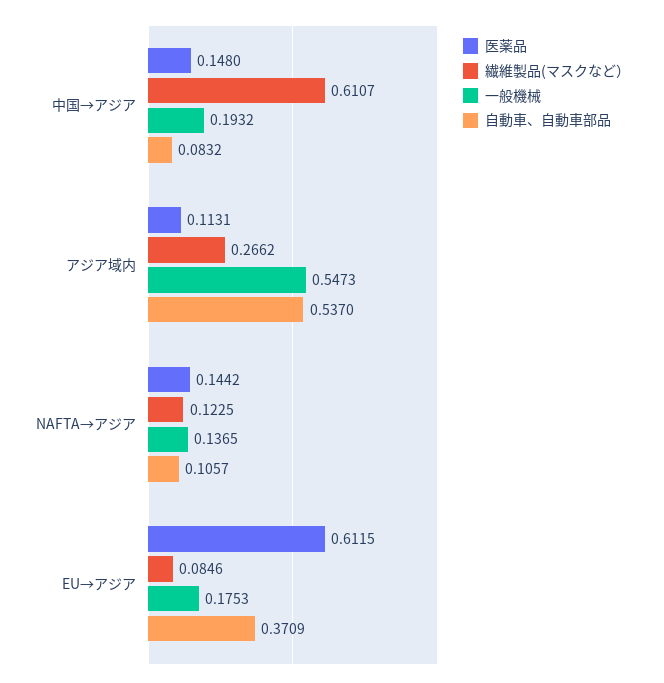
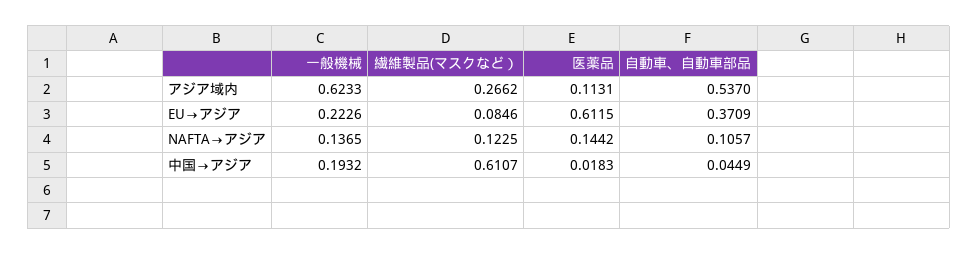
  {
    "医薬品": {
-     "中国→アジア": 0.148,
+     "中国→アジア": 0.0183,
      "アジア域内": 0.1131,
      "NAFTA→アジア": 0.1442,
      "EU→アジア": 0.6115
    },
    "繊維製品(マスクなど）": {
      "中国→アジア": 0.6107,
      "アジア域内": 0.2662,
      "NAFTA→アジア": 0.1225,
      "EU→アジア": 0.0846
    },
    "一般機械": {
      "中国→アジア": 0.1932,
-     "アジア域内": 0.5473,
+     "アジア域内": 0.6233,
      "NAFTA→アジア": 0.1365,
-     "EU→アジア": 0.1753
+     "EU→アジア": 0.2226
    },
    "自動車、自動車部品": {
-     "中国→アジア": 0.0832,
+     "中国→アジア": 0.0449,
      "アジア域内": 0.537,
      "NAFTA→アジア": 0.1057,
      "EU→アジア": 0.3709
    }
  }

